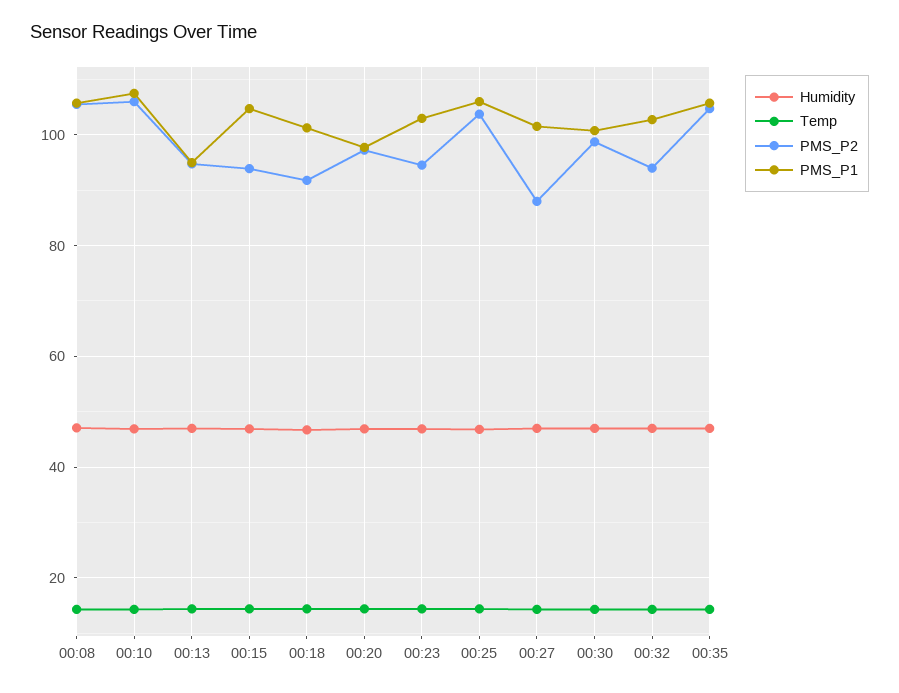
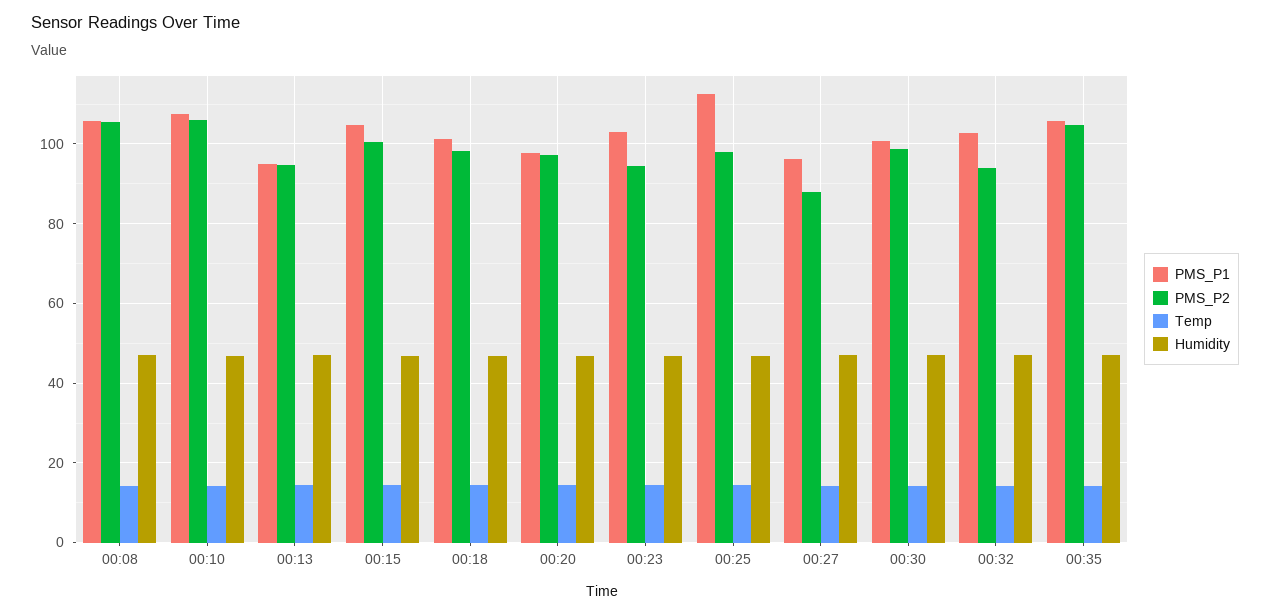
  {
    "Humidity": {
      "00:08": 48,
      "00:10": 46,
      "00:13": 48,
      "00:15": 46,
      "00:18": 46,
      "00:20": 46,
      "00:23": 46,
      "00:25": 46,
      "00:27": 48,
      "00:30": 48,
      "00:32": 48,
      "00:35": 48
    },
    "Temp": {
      "00:08": 14,
      "00:10": 14,
      "00:13": 14,
      "00:15": 14,
      "00:18": 14,
      "00:20": 14,
      "00:23": 14,
      "00:25": 14,
      "00:27": 14,
      "00:30": 14,
      "00:32": 14,
      "00:35": 14
    },
    "PMS_P2": {
      "00:08": 106,
      "00:10": 106,
      "00:13": 94,
-     "00:15": 94,
+     "00:15": 100,
-     "00:18": 92,
+     "00:18": 98,
      "00:20": 98,
      "00:23": 94,
-     "00:25": 104,
+     "00:25": 98,
      "00:27": 88,
      "00:30": 98,
      "00:32": 94,
      "00:35": 104
    },
    "PMS_P1": {
      "00:08": 106,
      "00:10": 108,
      "00:13": 96,
      "00:15": 104,
      "00:18": 102,
      "00:20": 98,
      "00:23": 104,
-     "00:25": 106,
+     "00:25": 112,
-     "00:27": 102,
+     "00:27": 96,
      "00:30": 100,
      "00:32": 102,
      "00:35": 106
    }
  }

